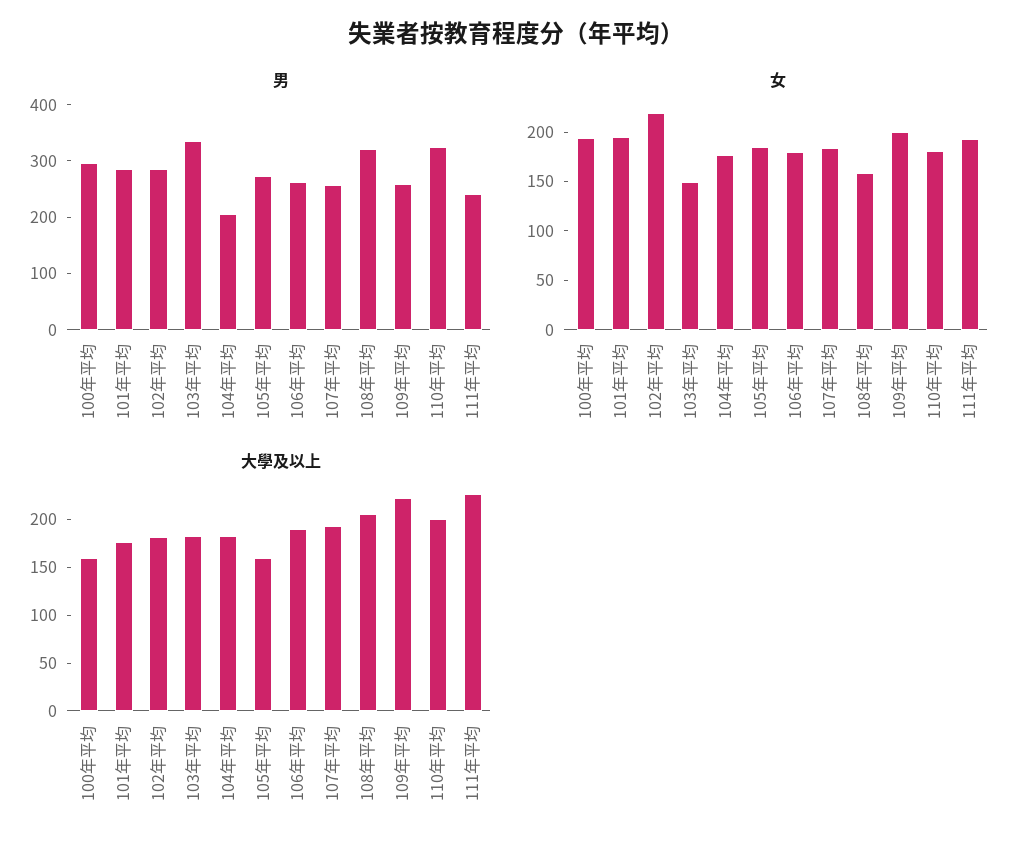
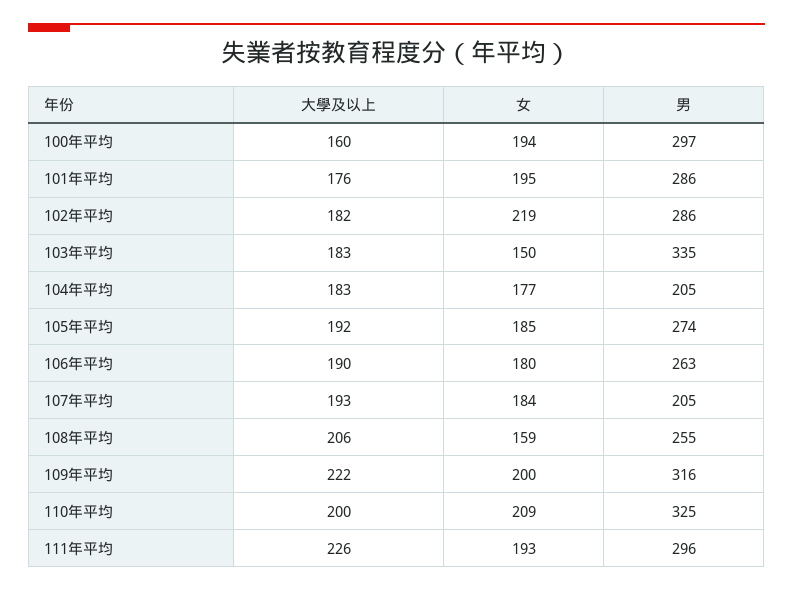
  {
    "男": {
      "100年平均": 297,
      "101年平均": 286,
      "102年平均": 286,
      "103年平均": 335,
      "104年平均": 205,
      "105年平均": 274,
      "106年平均": 263,
-     "107年平均": 260,
+     "107年平均": 205,
-     "108年平均": 320,
+     "108年平均": 255,
-     "109年平均": 260,
+     "109年平均": 316,
      "110年平均": 325,
-     "111年平均": 240
+     "111年平均": 296
    },
    "女": {
      "100年平均": 194,
      "101年平均": 195,
      "102年平均": 219,
      "103年平均": 150,
      "104年平均": 177,
      "105年平均": 185,
      "106年平均": 180,
      "107年平均": 184,
      "108年平均": 159,
      "109年平均": 200,
-     "110年平均": 180,
+     "110年平均": 209,
      "111年平均": 193
    },
    "大學及以上": {
      "100年平均": 160,
      "101年平均": 176,
      "102年平均": 182,
      "103年平均": 183,
      "104年平均": 183,
-     "105年平均": 160,
+     "105年平均": 192,
      "106年平均": 190,
      "107年平均": 193,
      "108年平均": 206,
      "109年平均": 222,
      "110年平均": 200,
      "111年平均": 226
    }
  }

